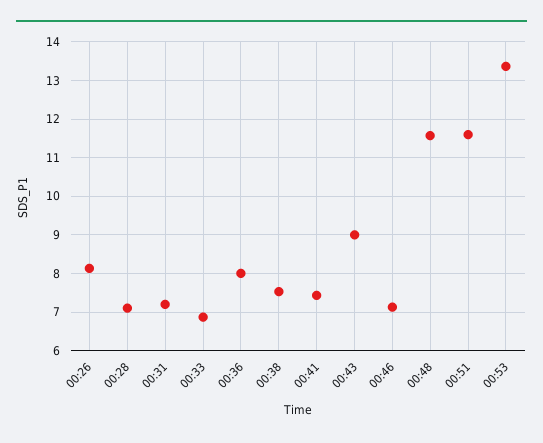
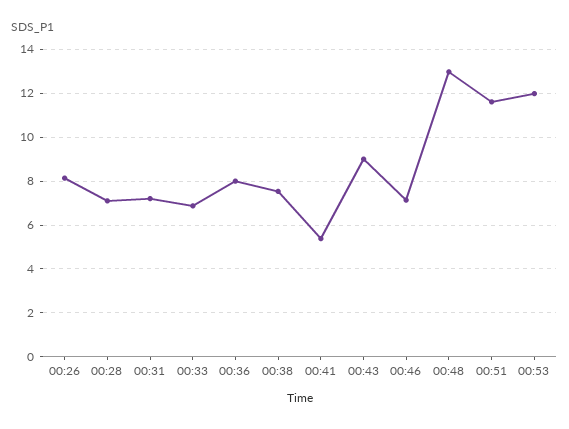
  {
    "00:26": 8.2,
    "00:28": 7.2,
    "00:31": 7.2,
    "00:33": 6.8,
    "00:36": 8,
    "00:38": 7.6,
-   "00:41": 7.4,
+   "00:41": 5.5,
    "00:43": 9,
    "00:46": 7.2,
-   "00:48": 11.6,
+   "00:48": 13,
    "00:51": 11.6,
-   "00:53": 13.4
+   "00:53": 12
  }

